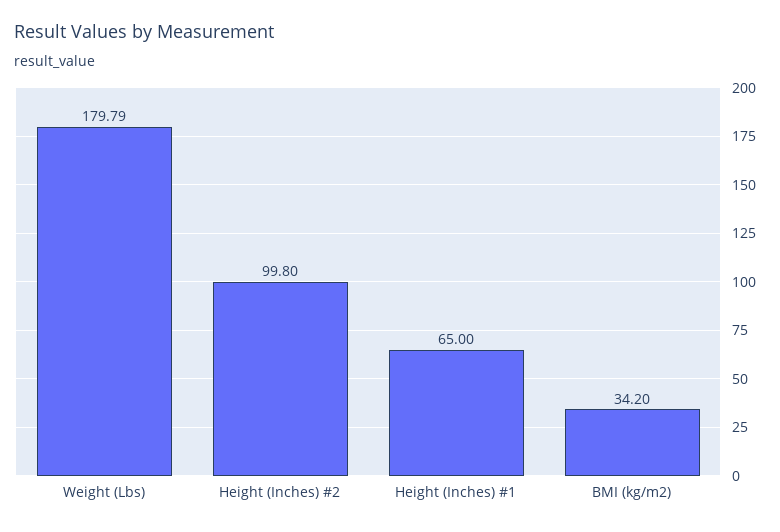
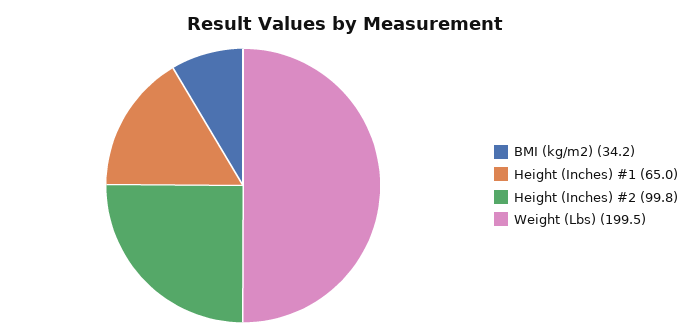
  {
-   "Weight (Lbs)": 179.79,
+   "Weight (Lbs)": 199.5,
    "Height (Inches) #2": 99.8,
    "Height (Inches) #1": 65,
    "BMI (kg/m2)": 34.2
  }

